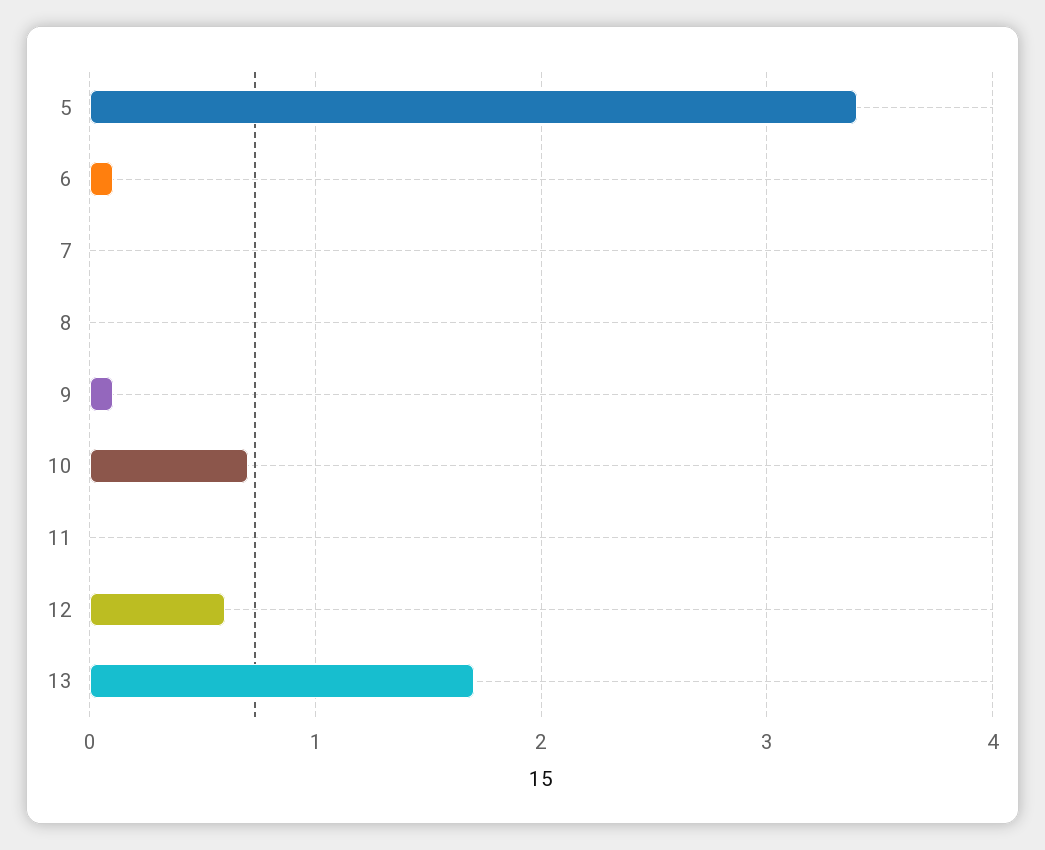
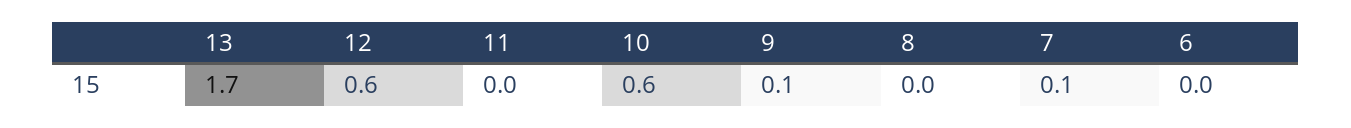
  {
-   "5": 3.4,
-   "6": 0.1,
+   "6": 0,
-   "7": 0,
+   "7": 0.1,
    "8": 0,
    "9": 0.1,
-   "10": 0.7,
+   "10": 0.6,
    "11": 0,
    "12": 0.6,
    "13": 1.7
  }

